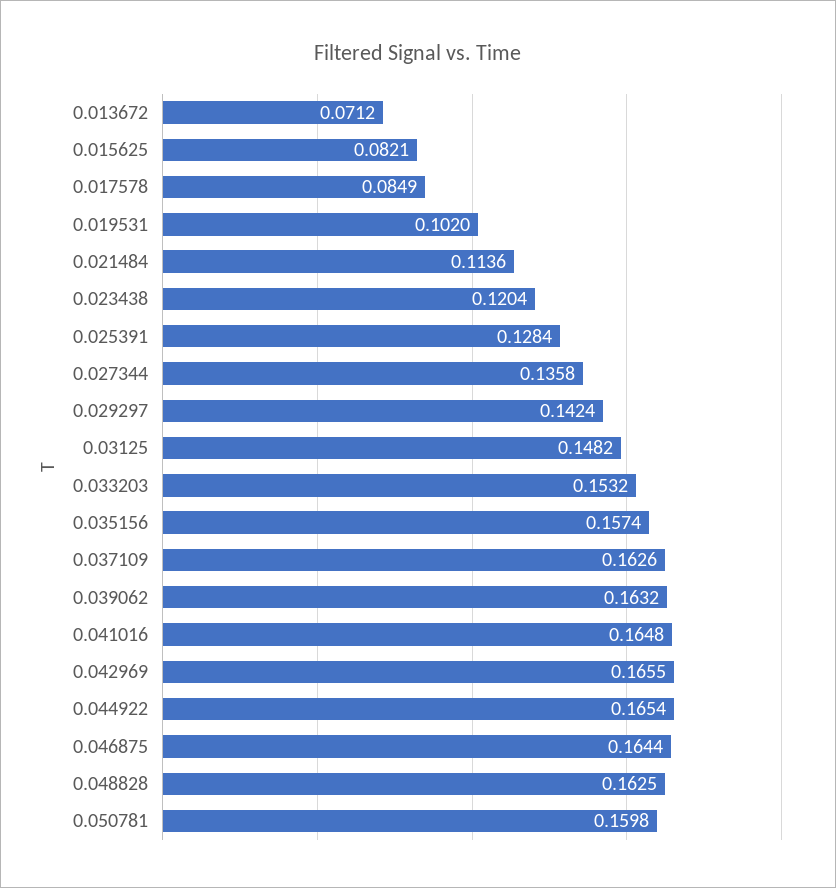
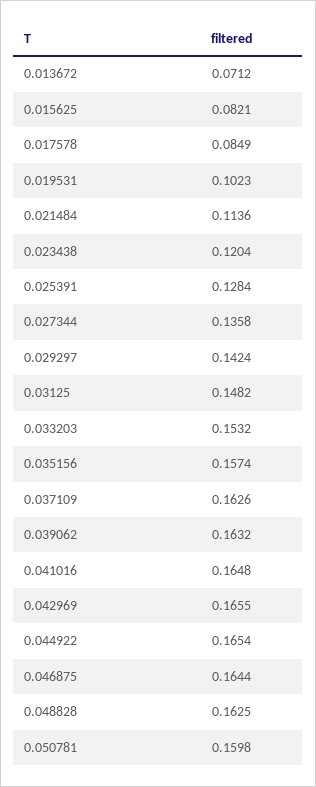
  {
    "0.013672": 0.0712,
    "0.015625": 0.0821,
    "0.017578": 0.0849,
-   "0.019531": 0.102,
+   "0.019531": 0.1023,
    "0.021484": 0.1136,
    "0.023438": 0.1204,
    "0.025391": 0.1284,
    "0.027344": 0.1358,
    "0.029297": 0.1424,
    "0.03125": 0.1482,
    "0.033203": 0.1532,
    "0.035156": 0.1574,
    "0.037109": 0.1626,
    "0.039062": 0.1632,
    "0.041016": 0.1648,
    "0.042969": 0.1655,
    "0.044922": 0.1654,
    "0.046875": 0.1644,
    "0.048828": 0.1625,
    "0.050781": 0.1598
  }

